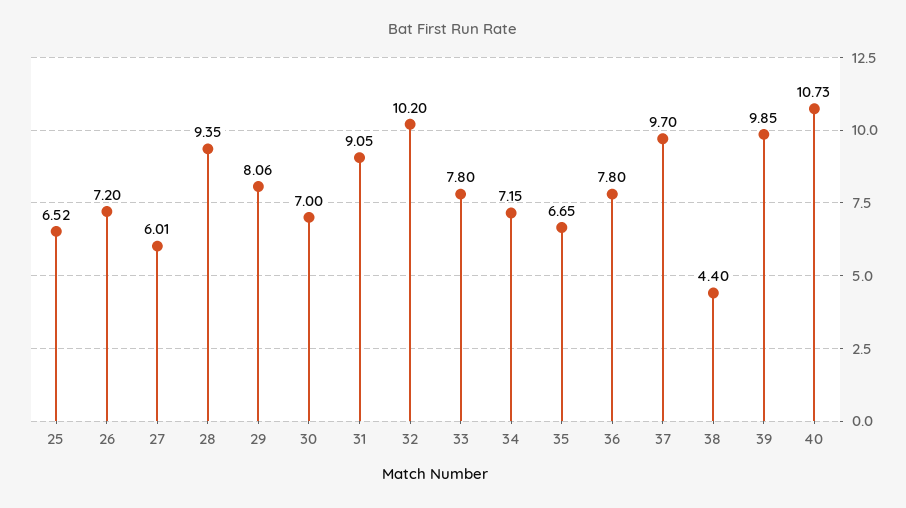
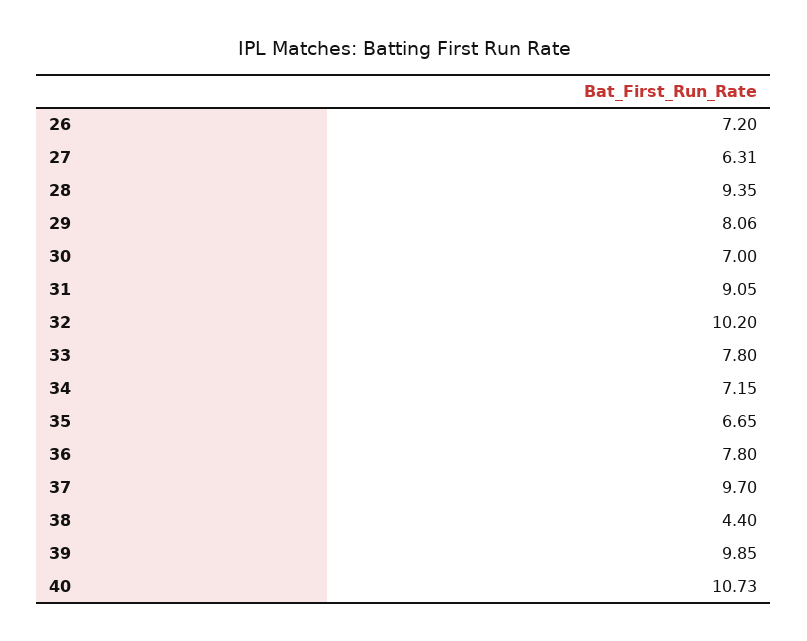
  {
-   "25": 6.52,
    "26": 7.2,
-   "27": 6.01,
+   "27": 6.31,
    "28": 9.35,
    "29": 8.06,
    "30": 7,
    "31": 9.05,
    "32": 10.2,
    "33": 7.8,
    "34": 7.15,
    "35": 6.65,
    "36": 7.8,
    "37": 9.7,
    "38": 4.4,
    "39": 9.85,
    "40": 10.73
  }

